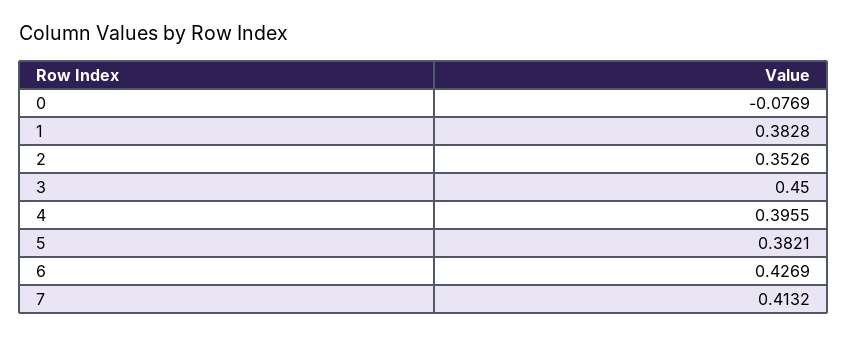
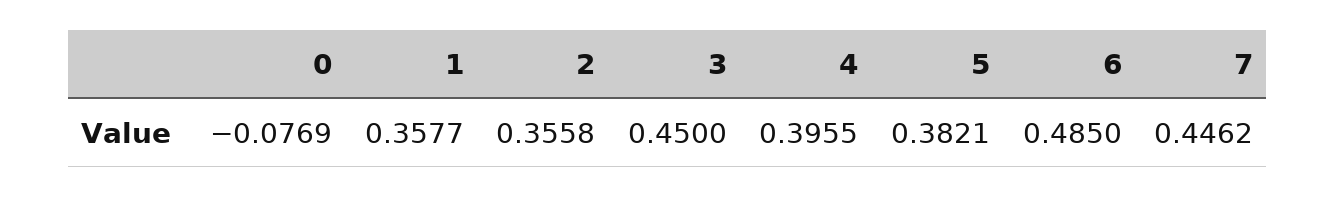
  {
    "0": -0.0769,
-   "1": 0.3828,
+   "1": 0.3577,
-   "2": 0.3526,
+   "2": 0.3558,
    "3": 0.45,
    "4": 0.3955,
    "5": 0.3821,
-   "6": 0.4269,
+   "6": 0.485,
-   "7": 0.4132
+   "7": 0.4462
  }

